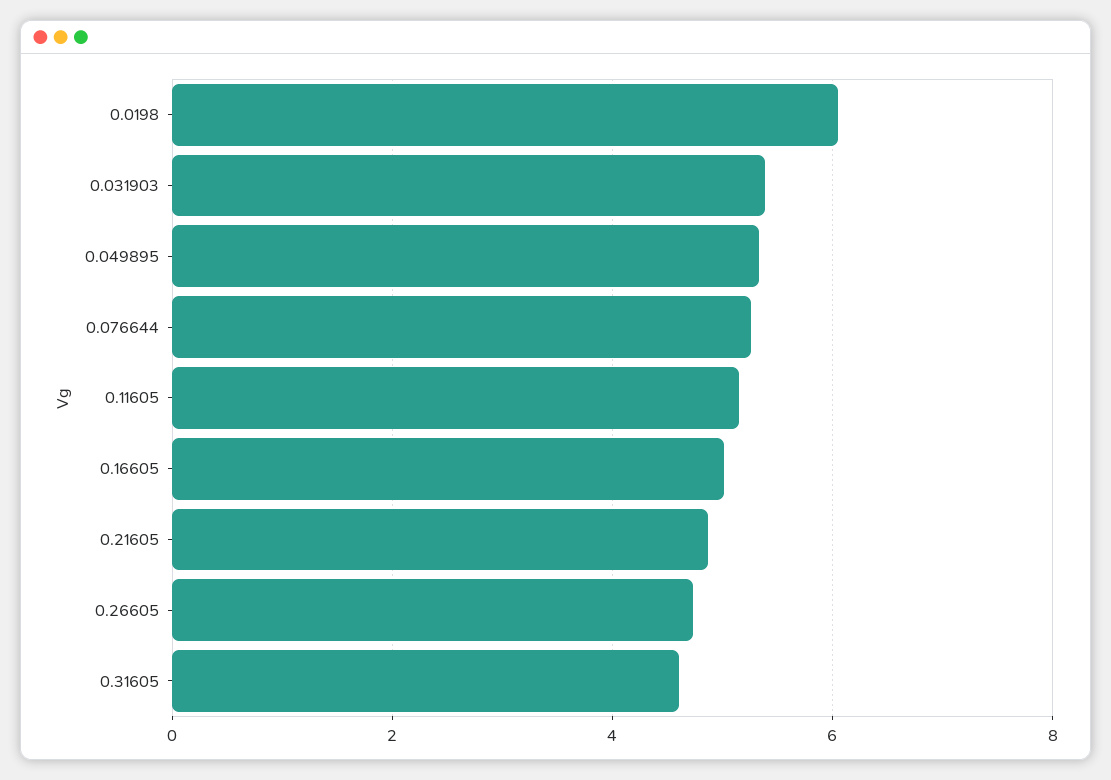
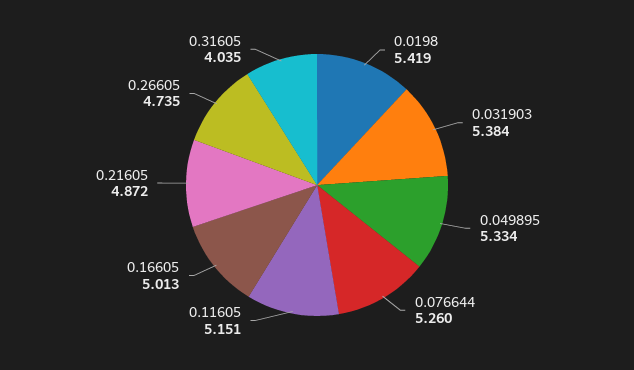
  {
-   "0.0198": 6,
+   "0.0198": 5.419,
    "0.031903": 5.384,
    "0.049895": 5.334,
    "0.076644": 5.26,
    "0.11605": 5.151,
    "0.16605": 5.013,
    "0.21605": 4.872,
    "0.26605": 4.735,
-   "0.31605": 4.6
+   "0.31605": 4.035
  }

